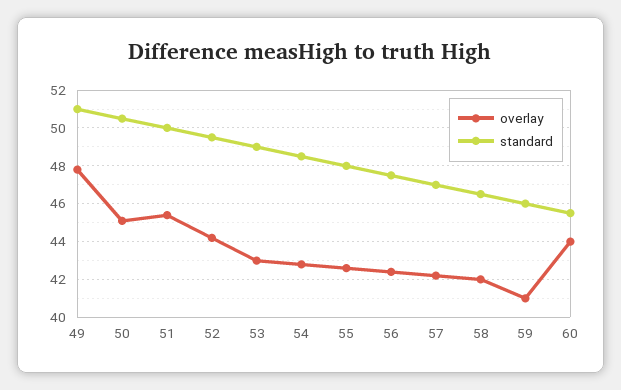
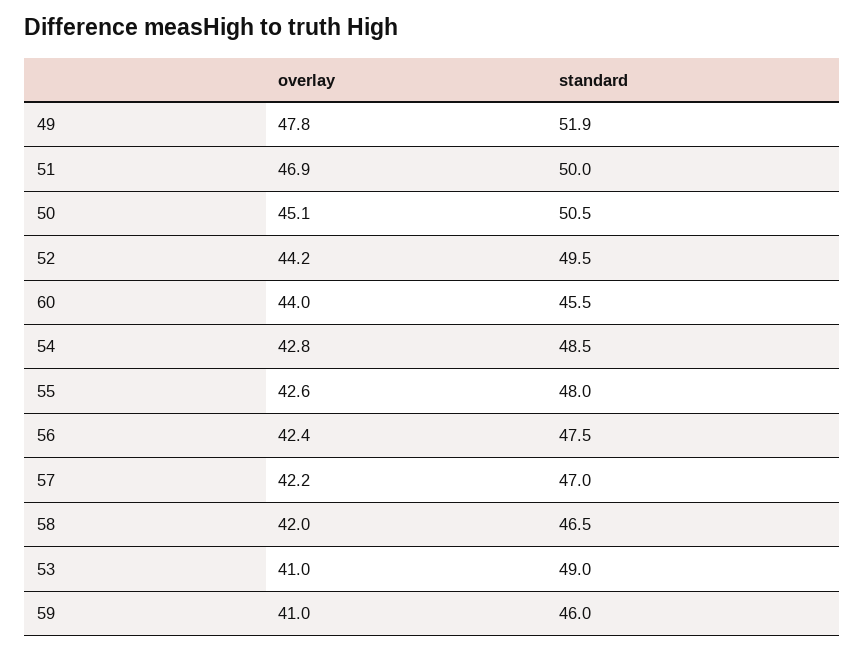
  {
    "overlay": {
      "49": 47.8,
      "50": 45.1,
-     "51": 45.5,
+     "51": 46.9,
      "52": 44.2,
-     "53": 43,
+     "53": 41,
      "54": 42.8,
      "55": 42.6,
      "56": 42.4,
      "57": 42.2,
      "58": 42,
      "59": 41,
      "60": 44
    },
    "standard": {
-     "49": 51,
+     "49": 51.9,
      "50": 50.5,
      "51": 50,
      "52": 49.5,
      "53": 49,
      "54": 48.5,
      "55": 48,
      "56": 47.5,
      "57": 47,
      "58": 46.5,
      "59": 46,
      "60": 45.5
    }
  }

